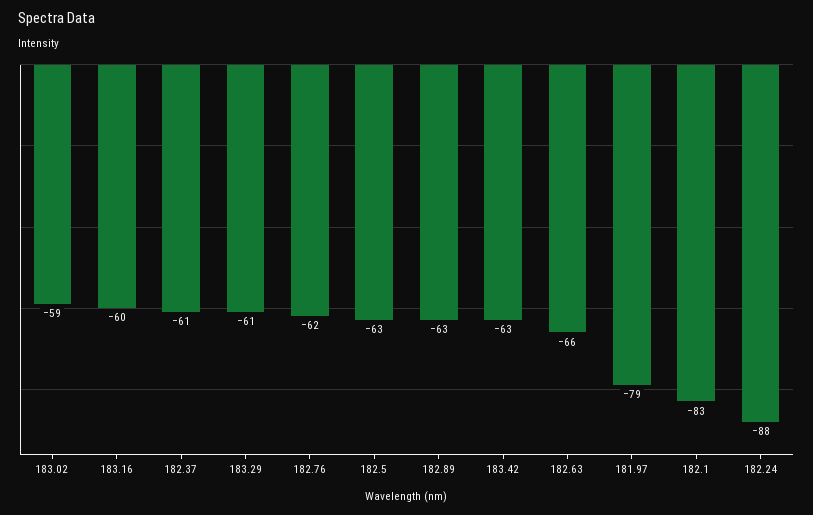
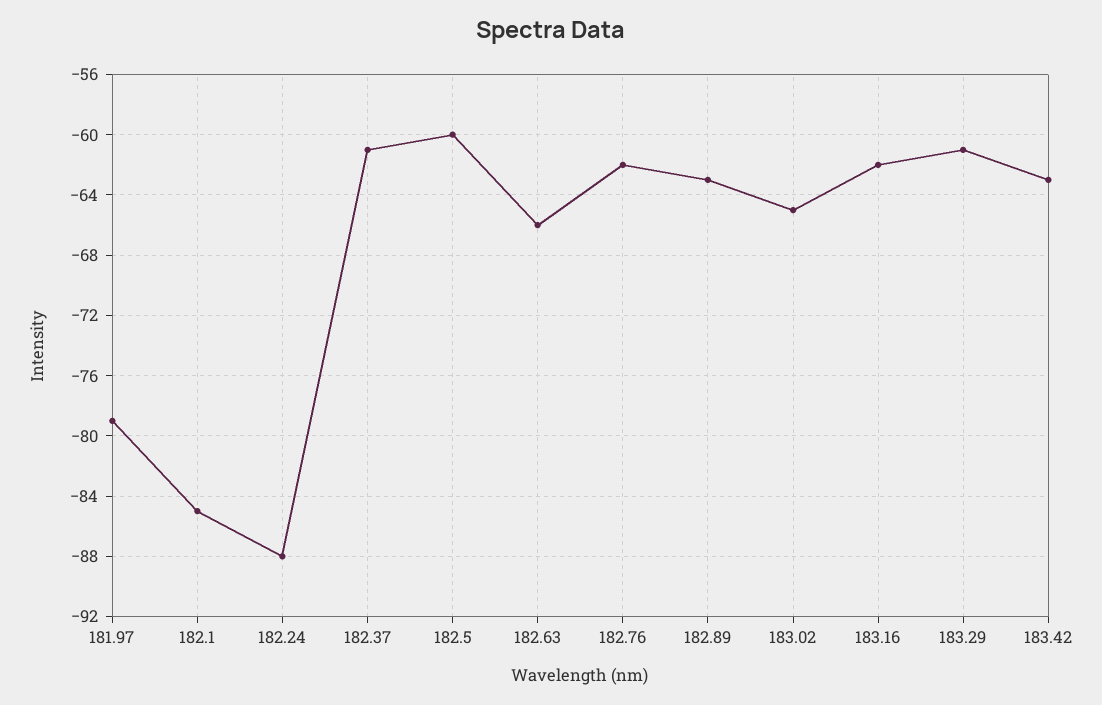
  {
-   "183.02": -59,
+   "183.02": -65,
-   "183.16": -60,
+   "183.16": -62,
    "182.37": -61,
    "183.29": -61,
    "182.76": -62,
-   "182.5": -63,
+   "182.5": -60,
    "182.89": -63,
    "183.42": -63,
    "182.63": -66,
    "181.97": -79,
-   "182.1": -83,
+   "182.1": -85,
    "182.24": -88
  }

